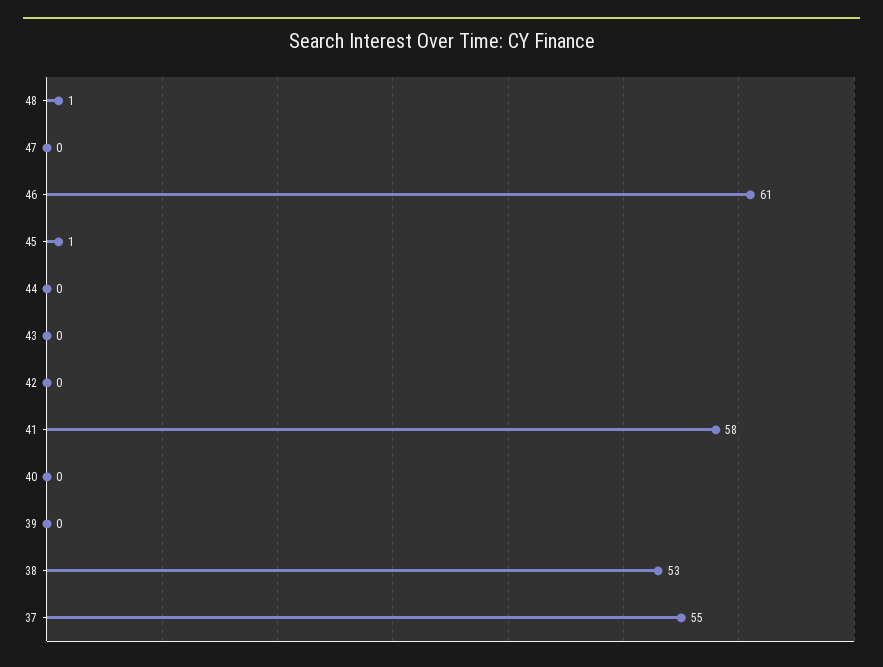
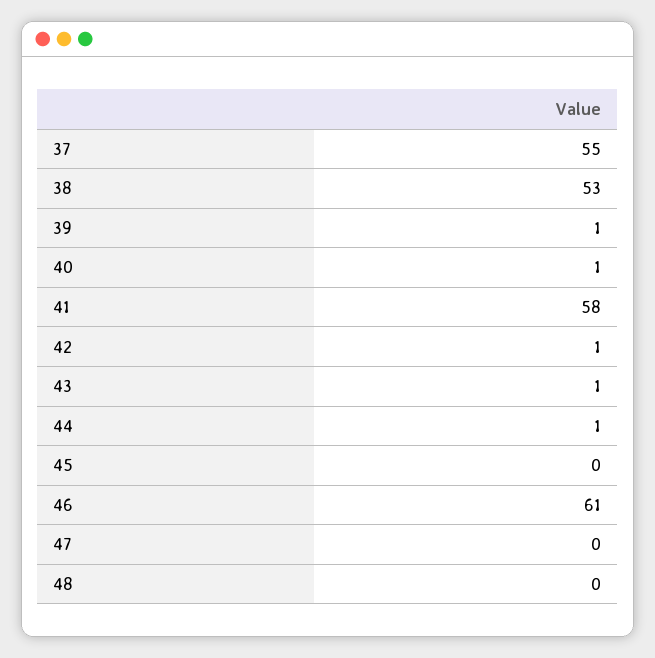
  {
-   "48": 1,
+   "48": 0,
    "47": 0,
    "46": 61,
-   "45": 1,
+   "45": 0,
-   "44": 0,
+   "44": 1,
-   "43": 0,
+   "43": 1,
-   "42": 0,
+   "42": 1,
    "41": 58,
-   "40": 0,
+   "40": 1,
-   "39": 0,
+   "39": 1,
    "38": 53,
    "37": 55
  }

